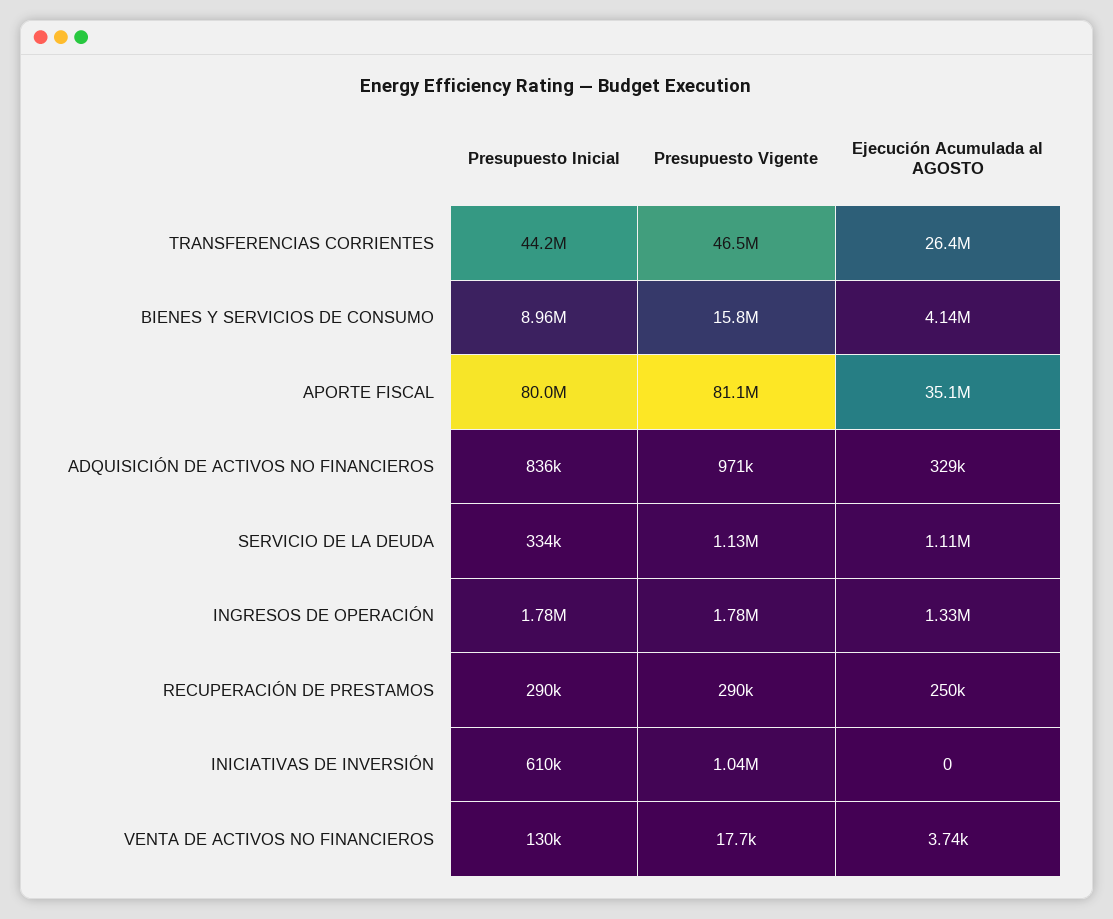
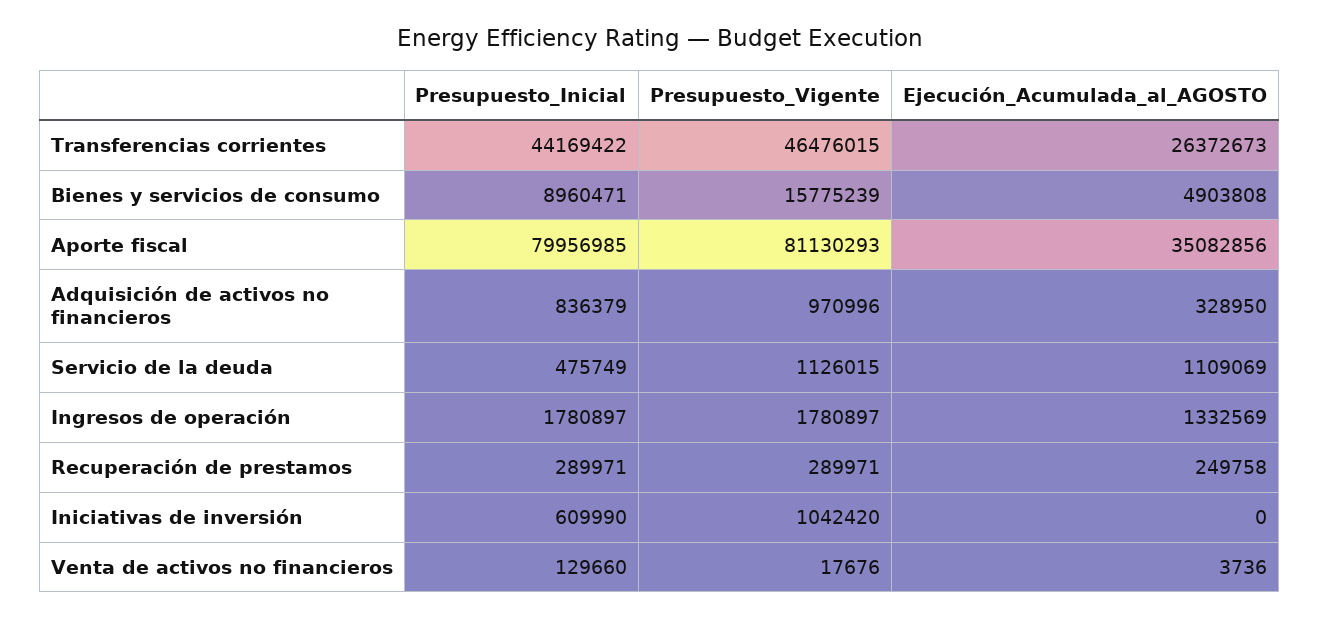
  {
    "Presupuesto Inicial": {
      "TRANSFERENCIAS CORRIENTES": 44169422,
      "BIENES Y SERVICIOS DE CONSUMO": 8960471,
      "APORTE FISCAL": 79956985,
      "ADQUISICIÓN DE ACTIVOS NO FINANCIEROS": 836379,
-     "SERVICIO DE LA DEUDA": 334000,
+     "SERVICIO DE LA DEUDA": 475749,
      "INGRESOS DE OPERACIÓN": 1780897,
      "RECUPERACIÓN DE PRESTAMOS": 289971,
      "INICIATIVAS DE INVERSIÓN": 609990,
      "VENTA DE ACTIVOS NO FINANCIEROS": 129660
    },
    "Presupuesto Vigente": {
      "TRANSFERENCIAS CORRIENTES": 46476015,
      "BIENES Y SERVICIOS DE CONSUMO": 15775239,
      "APORTE FISCAL": 81130293,
      "ADQUISICIÓN DE ACTIVOS NO FINANCIEROS": 970996,
      "SERVICIO DE LA DEUDA": 1126015,
      "INGRESOS DE OPERACIÓN": 1780897,
      "RECUPERACIÓN DE PRESTAMOS": 289971,
      "INICIATIVAS DE INVERSIÓN": 1042420,
      "VENTA DE ACTIVOS NO FINANCIEROS": 17676
    },
    "Ejecución Acumulada al AGOSTO": {
      "TRANSFERENCIAS CORRIENTES": 26372673,
-     "BIENES Y SERVICIOS DE CONSUMO": 4140000,
+     "BIENES Y SERVICIOS DE CONSUMO": 4903808,
      "APORTE FISCAL": 35082856,
      "ADQUISICIÓN DE ACTIVOS NO FINANCIEROS": 328950,
      "SERVICIO DE LA DEUDA": 1109069,
      "INGRESOS DE OPERACIÓN": 1332569,
      "RECUPERACIÓN DE PRESTAMOS": 249758,
      "INICIATIVAS DE INVERSIÓN": 0,
      "VENTA DE ACTIVOS NO FINANCIEROS": 3736
    }
  }

